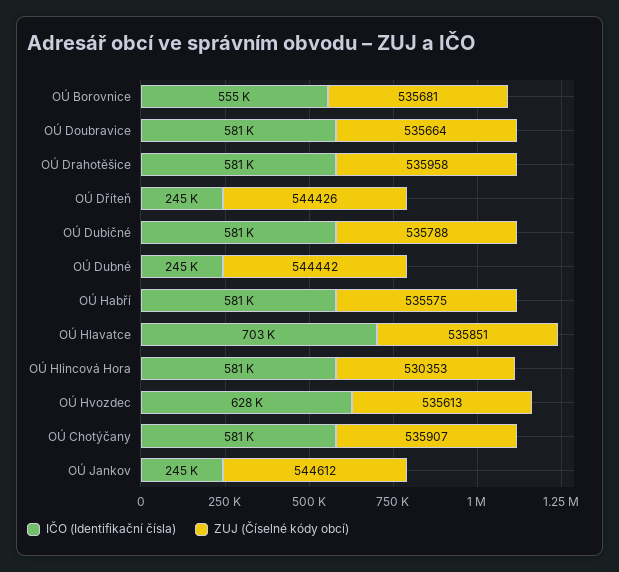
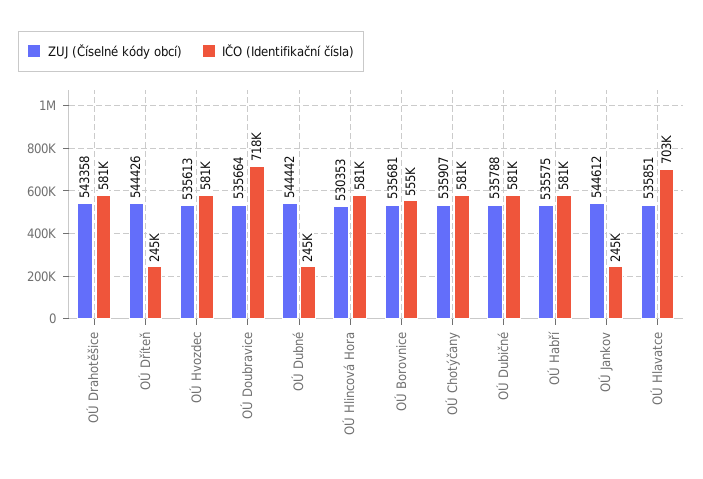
  {
    "IČO (Identifikační čísla)": {
      "OÚ Borovnice": 555000,
-     "OÚ Doubravice": 581000,
+     "OÚ Doubravice": 718000,
      "OÚ Drahotěšice": 581000,
      "OÚ Dříteň": 245000,
      "OÚ Dubičné": 581000,
      "OÚ Dubné": 245000,
      "OÚ Habří": 581000,
      "OÚ Hlavatce": 703000,
      "OÚ Hlincová Hora": 581000,
-     "OÚ Hvozdec": 628000,
+     "OÚ Hvozdec": 581000,
      "OÚ Chotýčany": 581000,
      "OÚ Jankov": 245000
    },
    "ZUJ (Číselné kódy obcí)": {
      "OÚ Borovnice": 535681,
      "OÚ Doubravice": 535664,
-     "OÚ Drahotěšice": 535958,
+     "OÚ Drahotěšice": 543358,
      "OÚ Dříteň": 544426,
      "OÚ Dubičné": 535788,
      "OÚ Dubné": 544442,
      "OÚ Habří": 535575,
      "OÚ Hlavatce": 535851,
      "OÚ Hlincová Hora": 530353,
      "OÚ Hvozdec": 535613,
      "OÚ Chotýčany": 535907,
      "OÚ Jankov": 544612
    }
  }

